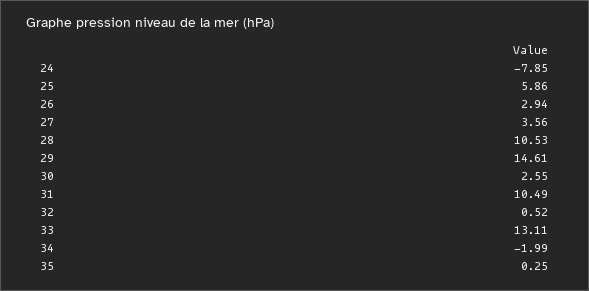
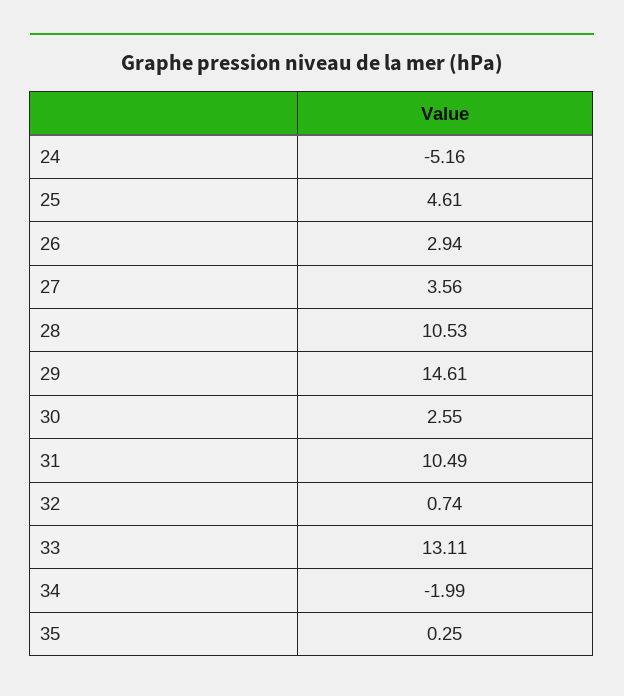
  {
-   "24": -7.85,
+   "24": -5.16,
-   "25": 5.86,
+   "25": 4.61,
    "26": 2.94,
    "27": 3.56,
    "28": 10.53,
    "29": 14.61,
    "30": 2.55,
    "31": 10.49,
-   "32": 0.52,
+   "32": 0.74,
    "33": 13.11,
    "34": -1.99,
    "35": 0.25
  }

